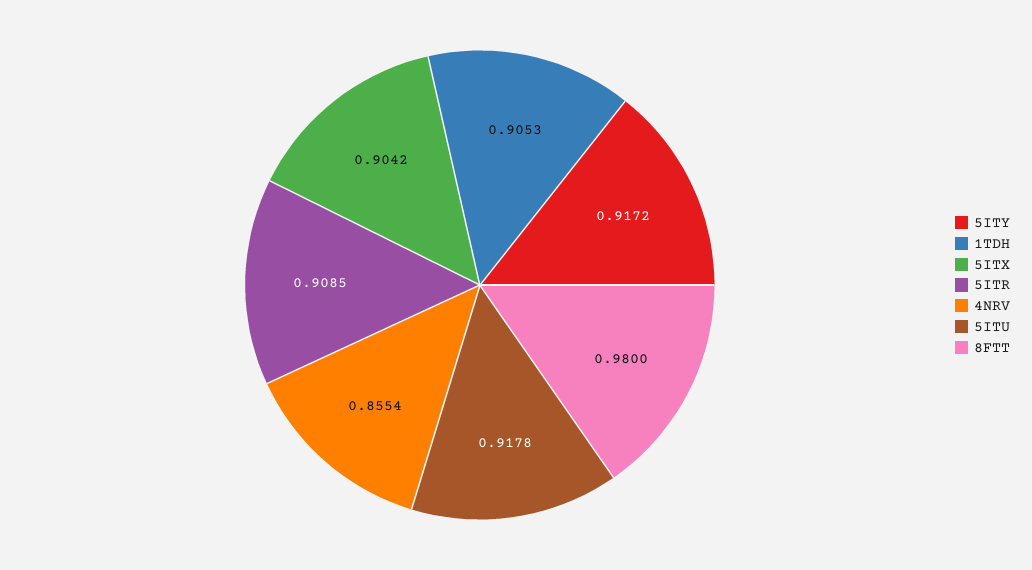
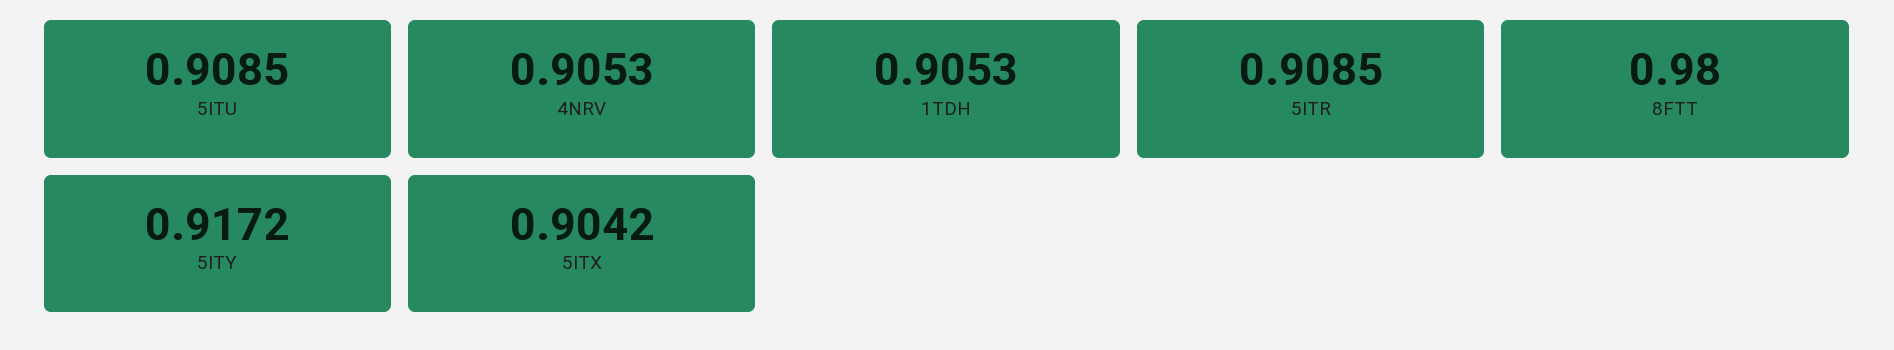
  {
    "5ITY": 0.9172,
    "1TDH": 0.9053,
    "5ITX": 0.9042,
    "5ITR": 0.9085,
-   "4NRV": 0.8554,
+   "4NRV": 0.9053,
-   "5ITU": 0.9178,
+   "5ITU": 0.9085,
    "8FTT": 0.98
  }

